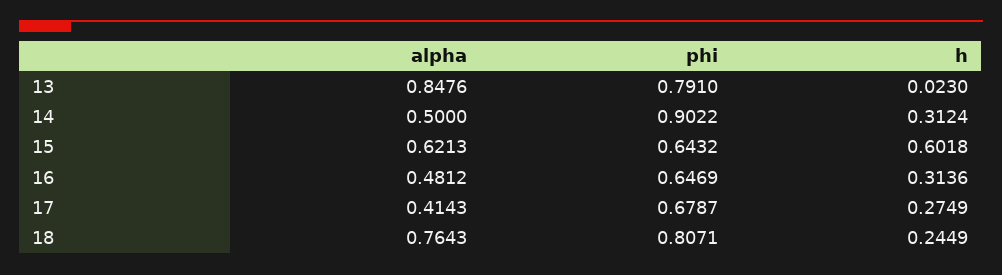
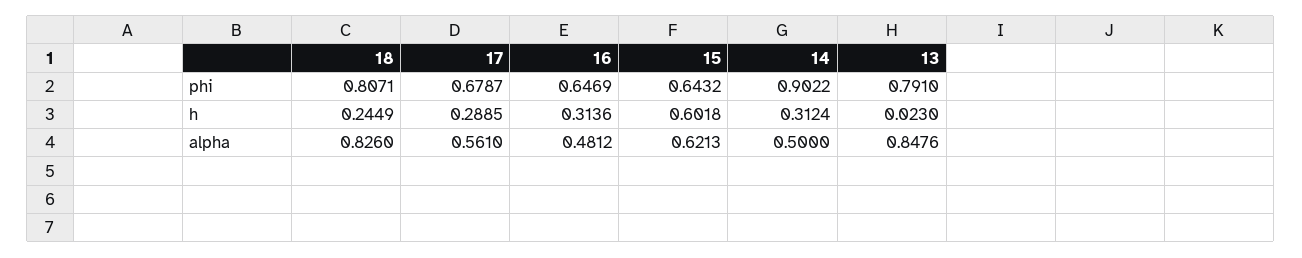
  {
    "alpha": {
      "13": 0.8476,
      "14": 0.5,
      "15": 0.6213,
      "16": 0.4812,
-     "17": 0.4143,
+     "17": 0.561,
-     "18": 0.7643
+     "18": 0.826
    },
    "phi": {
      "13": 0.791,
      "14": 0.9022,
      "15": 0.6432,
      "16": 0.6469,
      "17": 0.6787,
      "18": 0.8071
    },
    "h": {
      "13": 0.023,
      "14": 0.3124,
      "15": 0.6018,
      "16": 0.3136,
-     "17": 0.2749,
+     "17": 0.2885,
      "18": 0.2449
    }
  }

